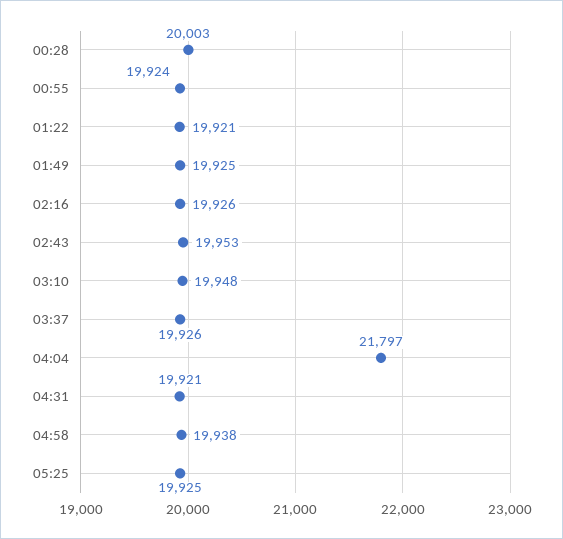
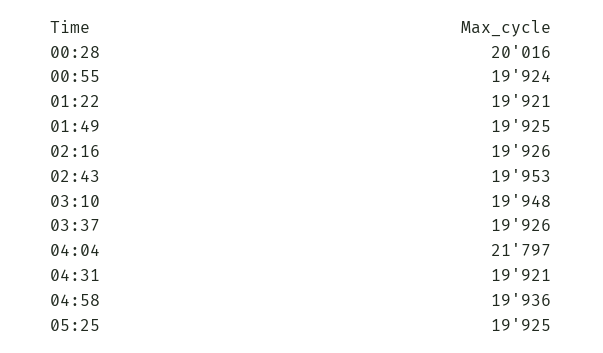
  {
-   "00:28": 20003,
+   "00:28": 20016,
    "00:55": 19924,
    "01:22": 19921,
    "01:49": 19925,
    "02:16": 19926,
    "02:43": 19953,
    "03:10": 19948,
    "03:37": 19926,
    "04:04": 21797,
    "04:31": 19921,
-   "04:58": 19938,
+   "04:58": 19936,
    "05:25": 19925
  }

